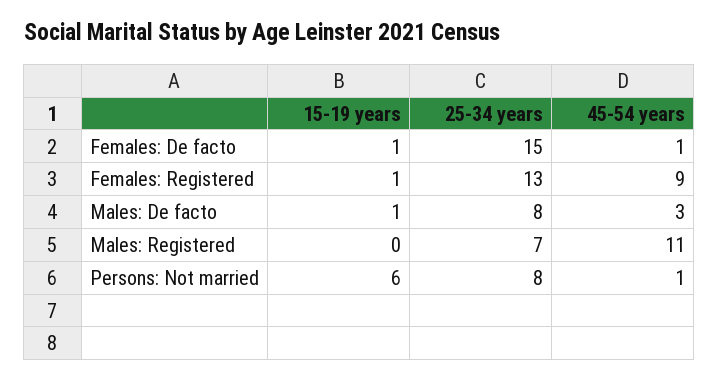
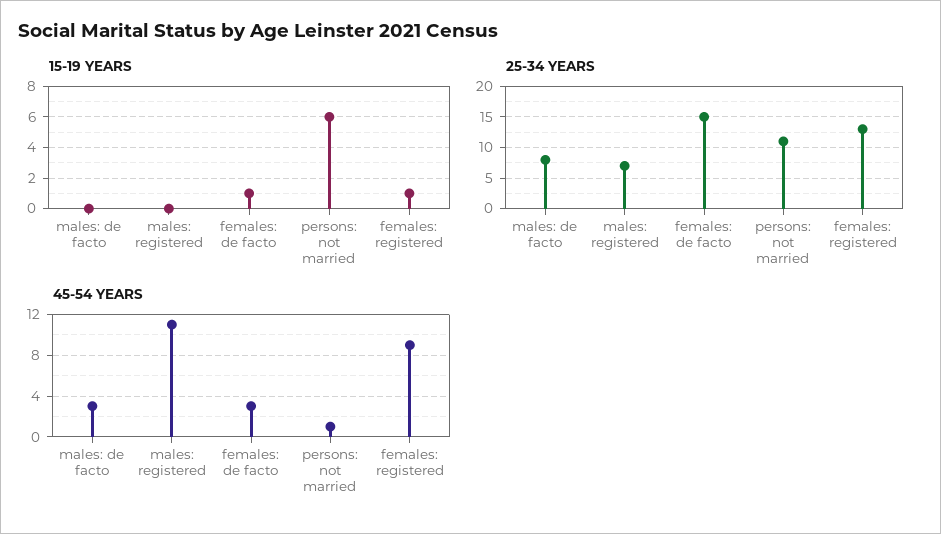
  {
    "15-19 years": {
      "Females: De facto": 1,
      "Females: Registered": 1,
-     "Males: De facto": 1,
+     "Males: De facto": 0,
      "Males: Registered": 0,
      "Persons: Not married": 6
    },
    "25-34 years": {
      "Females: De facto": 15,
      "Females: Registered": 13,
      "Males: De facto": 8,
      "Males: Registered": 7,
-     "Persons: Not married": 8
+     "Persons: Not married": 11
    },
    "45-54 years": {
-     "Females: De facto": 1,
+     "Females: De facto": 3,
      "Females: Registered": 9,
      "Males: De facto": 3,
      "Males: Registered": 11,
      "Persons: Not married": 1
    }
  }

